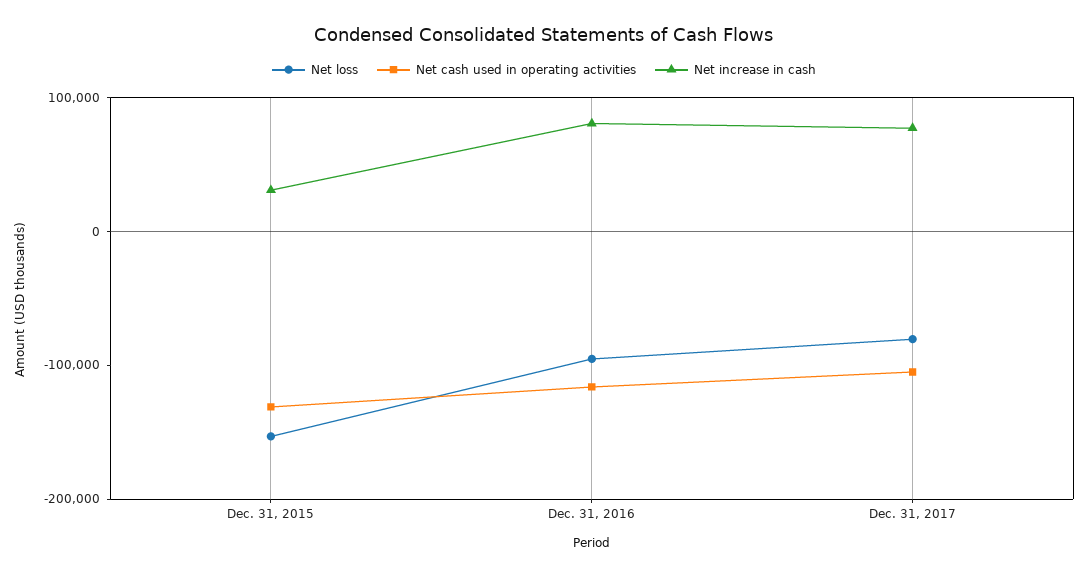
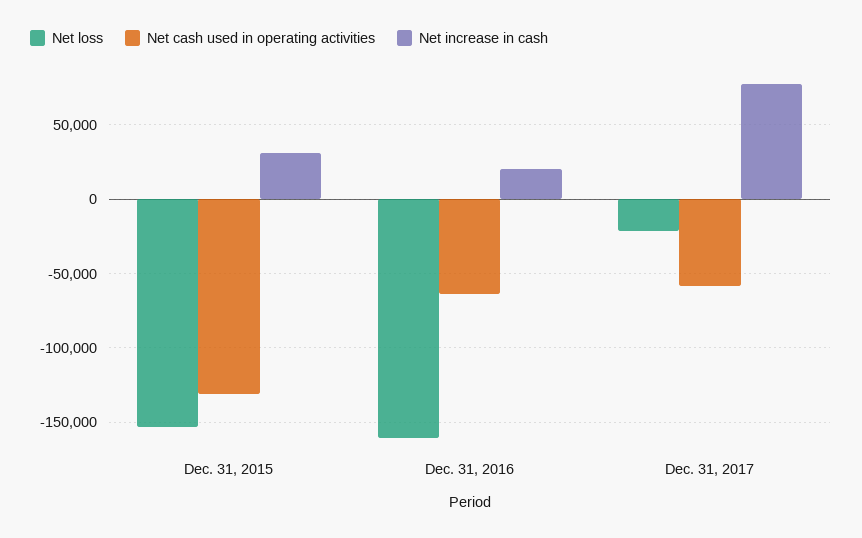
  {
    "Net loss": {
      "Dec. 31, 2015": -155000,
-     "Dec. 31, 2016": -100000,
+     "Dec. 31, 2016": -160000,
-     "Dec. 31, 2017": -80000
+     "Dec. 31, 2017": -20000
    },
    "Net cash used in operating activities": {
      "Dec. 31, 2015": -130000,
-     "Dec. 31, 2016": -120000,
+     "Dec. 31, 2016": -65000,
-     "Dec. 31, 2017": -100000
+     "Dec. 31, 2017": -60000
    },
    "Net increase in cash": {
      "Dec. 31, 2015": 30000,
-     "Dec. 31, 2016": 80000,
+     "Dec. 31, 2016": 20000,
      "Dec. 31, 2017": 75000
    }
  }

